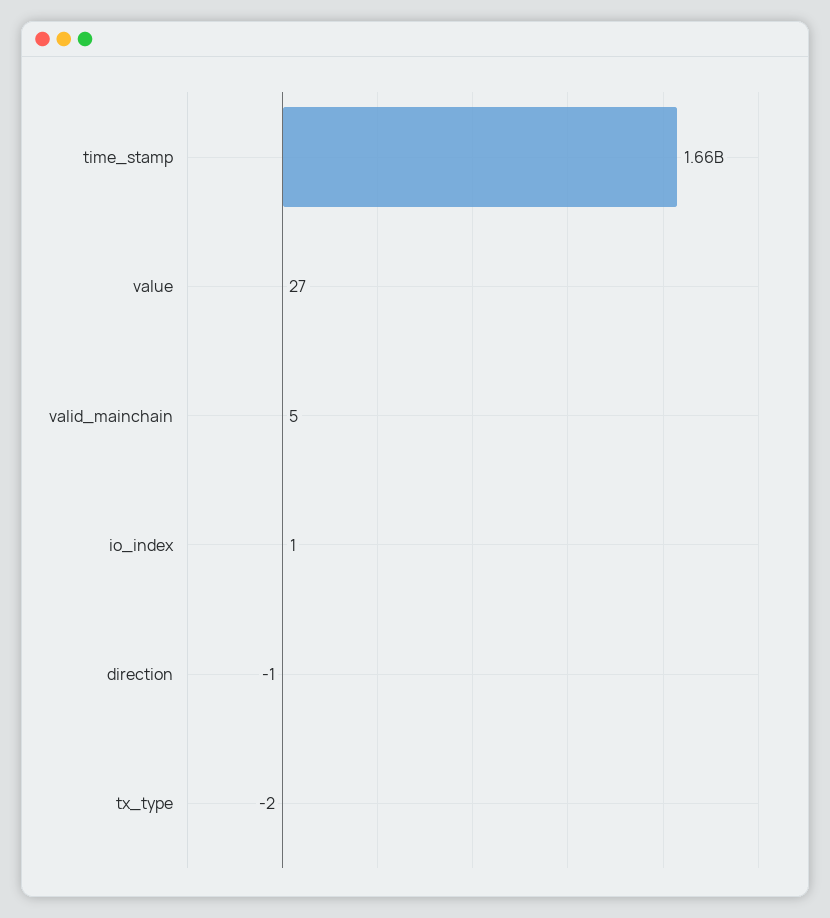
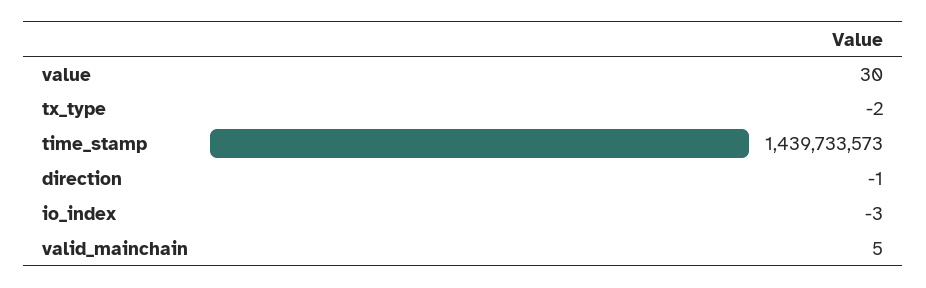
  {
-   "time_stamp": 1660000000,
+   "time_stamp": 1439733573,
-   "value": 27,
+   "value": 30,
    "valid_mainchain": 5,
-   "io_index": 1,
+   "io_index": -3,
    "direction": -1,
    "tx_type": -2
  }

